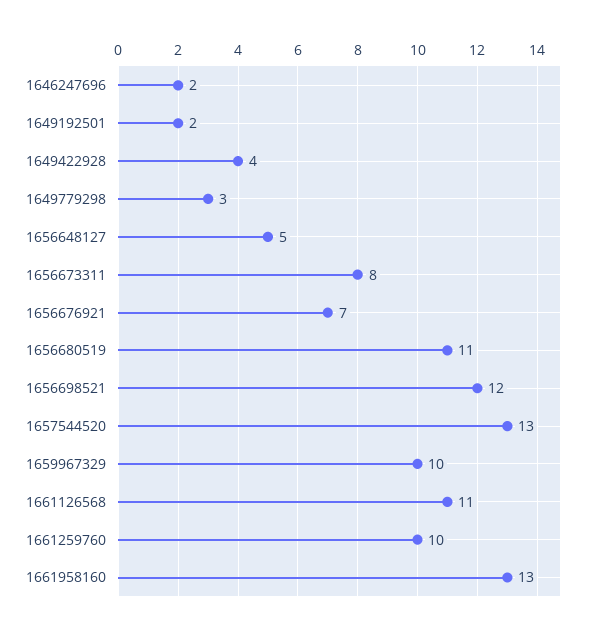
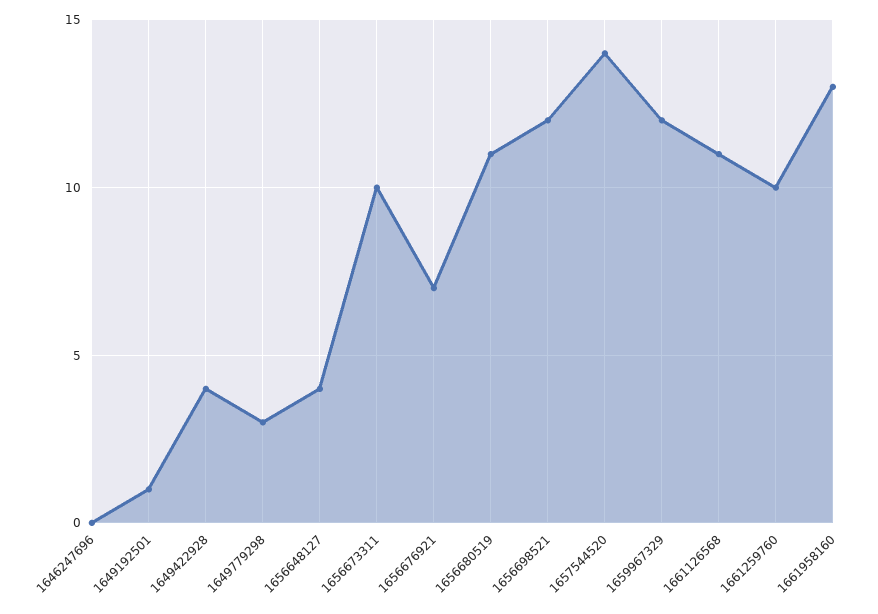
  {
-   "1646247696": 2,
+   "1646247696": 0,
-   "1649192501": 2,
+   "1649192501": 1,
    "1649422928": 4,
    "1649779298": 3,
-   "1656648127": 5,
+   "1656648127": 4,
-   "1656673311": 8,
+   "1656673311": 10,
    "1656676921": 7,
    "1656680519": 11,
    "1656698521": 12,
-   "1657544520": 13,
+   "1657544520": 14,
-   "1659967329": 10,
+   "1659967329": 12,
    "1661126568": 11,
    "1661259760": 10,
    "1661958160": 13
  }

